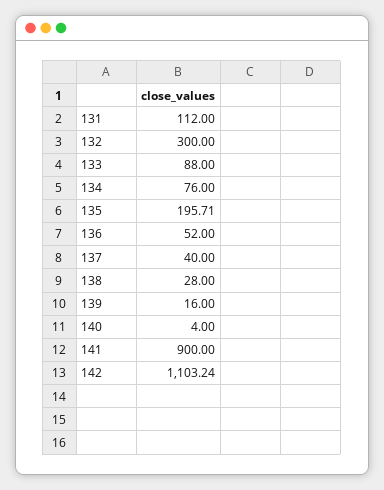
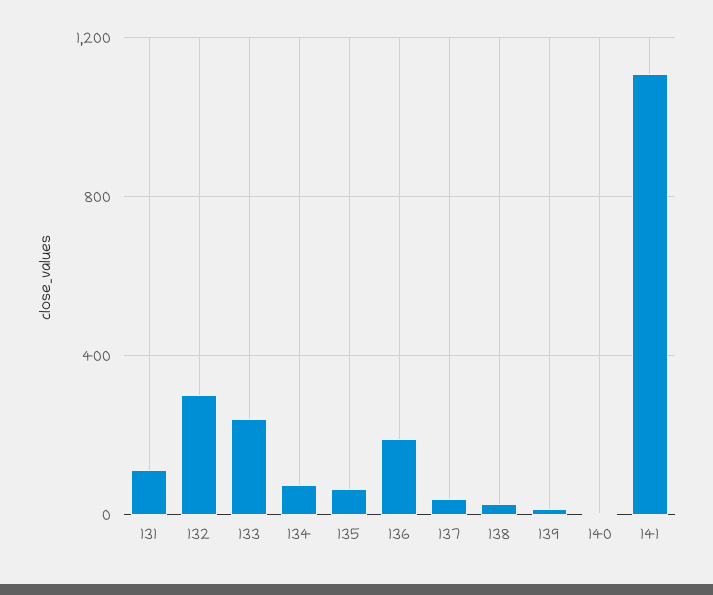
  {
    "131": 112,
    "132": 300,
-   "133": 88,
+   "133": 250,
    "134": 76,
-   "135": 195.71,
+   "135": 50,
-   "136": 52,
+   "136": 200,
    "137": 40,
    "138": 28,
    "139": 16,
    "140": 4,
-   "141": 900,
+   "141": 1100
-   "142": 1103.24
  }

